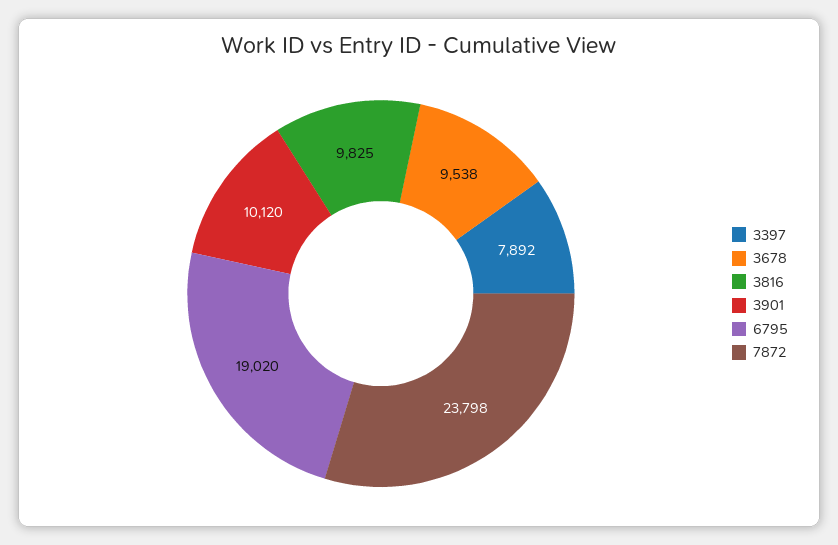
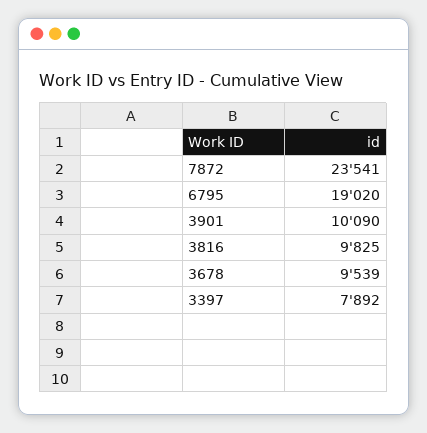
  {
    "3397": 7892,
-   "3678": 9538,
+   "3678": 9539,
    "3816": 9825,
-   "3901": 10120,
+   "3901": 10090,
    "6795": 19020,
-   "7872": 23798
+   "7872": 23541
  }

